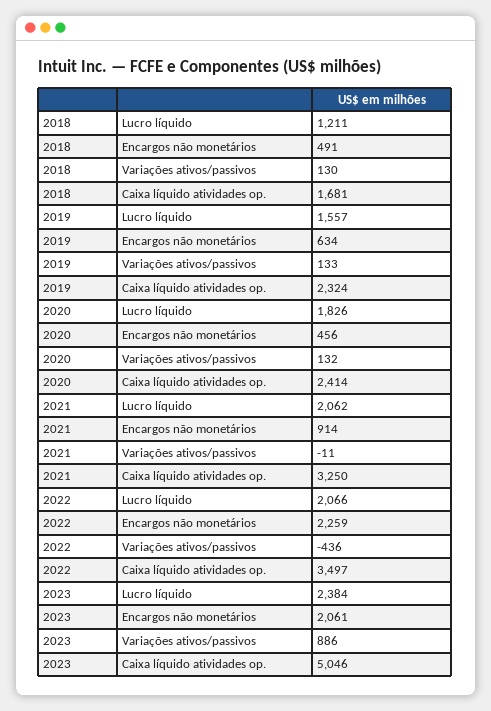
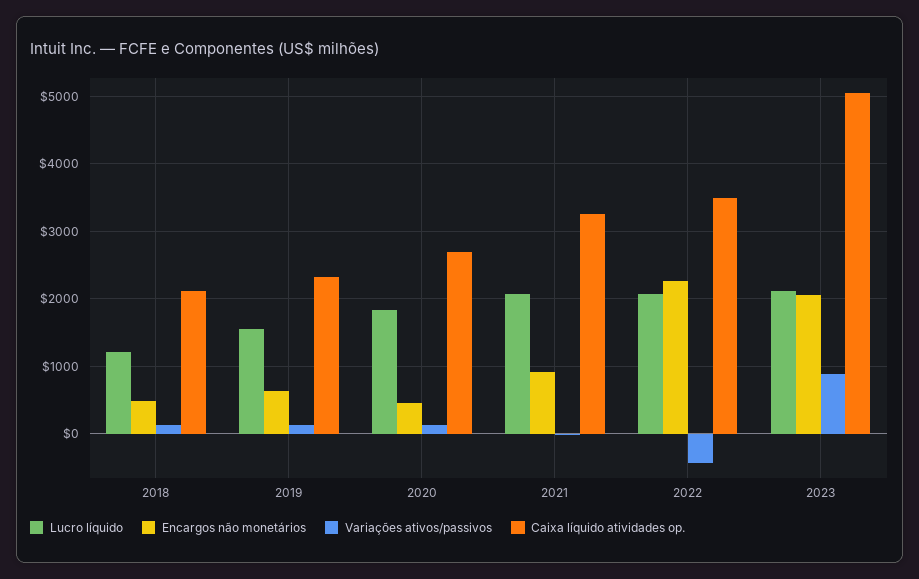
  {
    "Lucro líquido": {
      "2018": 1211,
      "2019": 1557,
      "2020": 1826,
      "2021": 2062,
      "2022": 2066,
-     "2023": 2384
+     "2023": 2100
    },
    "Encargos não monetários": {
      "2018": 491,
      "2019": 634,
      "2020": 456,
      "2021": 914,
      "2022": 2259,
      "2023": 2061
    },
    "Variações ativos/passivos": {
      "2018": 130,
      "2019": 133,
      "2020": 132,
      "2021": -11,
      "2022": -436,
      "2023": 886
    },
    "Caixa líquido atividades op.": {
-     "2018": 1681,
+     "2018": 2100,
      "2019": 2324,
-     "2020": 2414,
+     "2020": 2700,
      "2021": 3250,
      "2022": 3497,
      "2023": 5046
    }
  }

